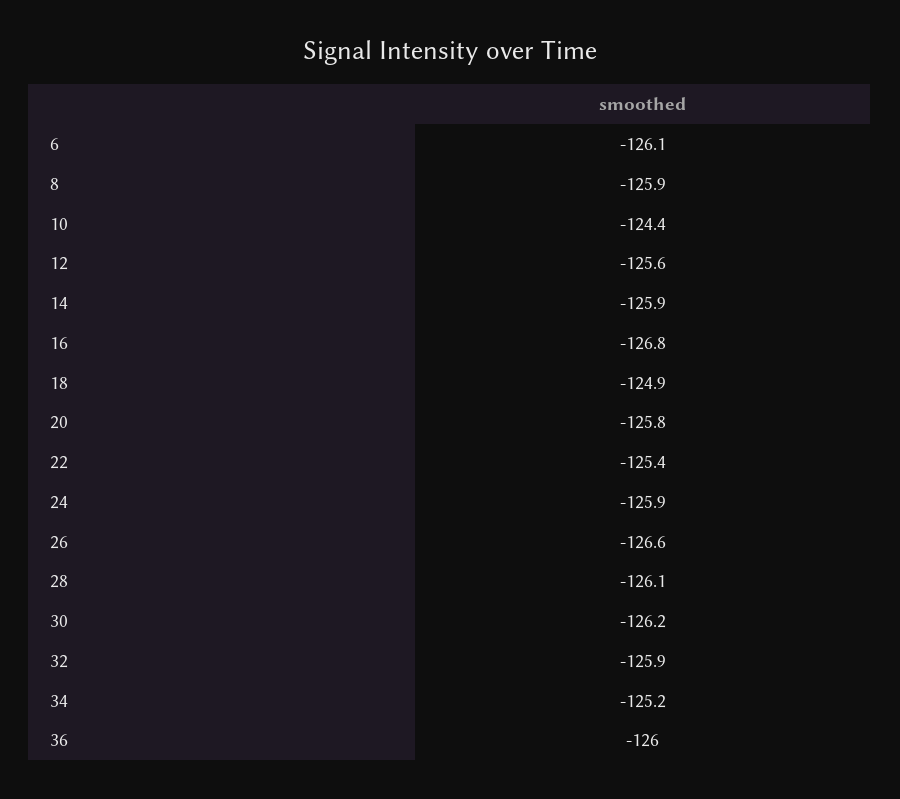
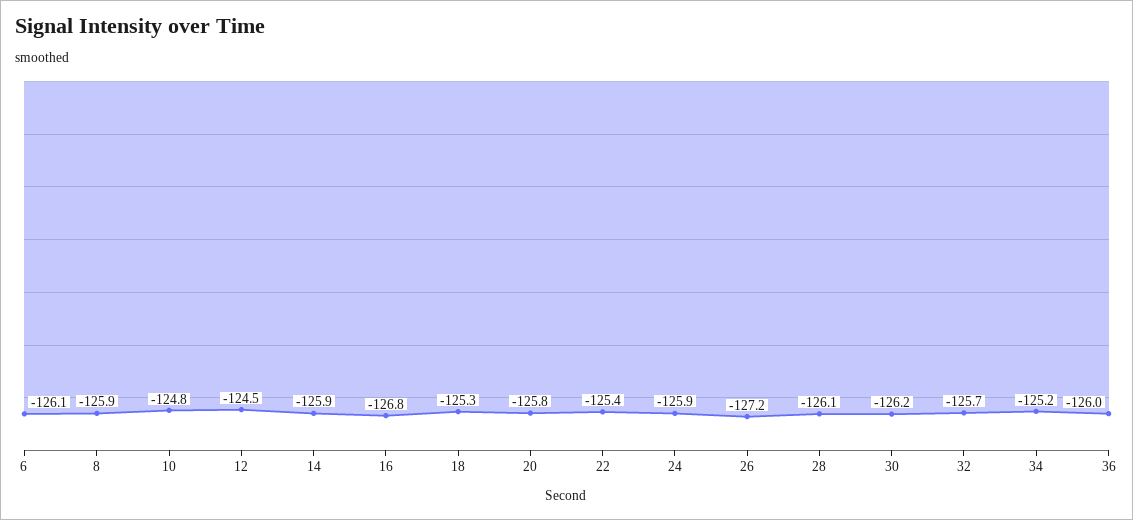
  {
    "6": -126.1,
    "8": -125.9,
-   "10": -124.4,
+   "10": -124.8,
-   "12": -125.6,
+   "12": -124.5,
    "14": -125.9,
    "16": -126.8,
-   "18": -124.9,
+   "18": -125.3,
    "20": -125.8,
    "22": -125.4,
    "24": -125.9,
-   "26": -126.6,
+   "26": -127.2,
    "28": -126.1,
    "30": -126.2,
-   "32": -125.9,
+   "32": -125.7,
    "34": -125.2,
    "36": -126
  }

